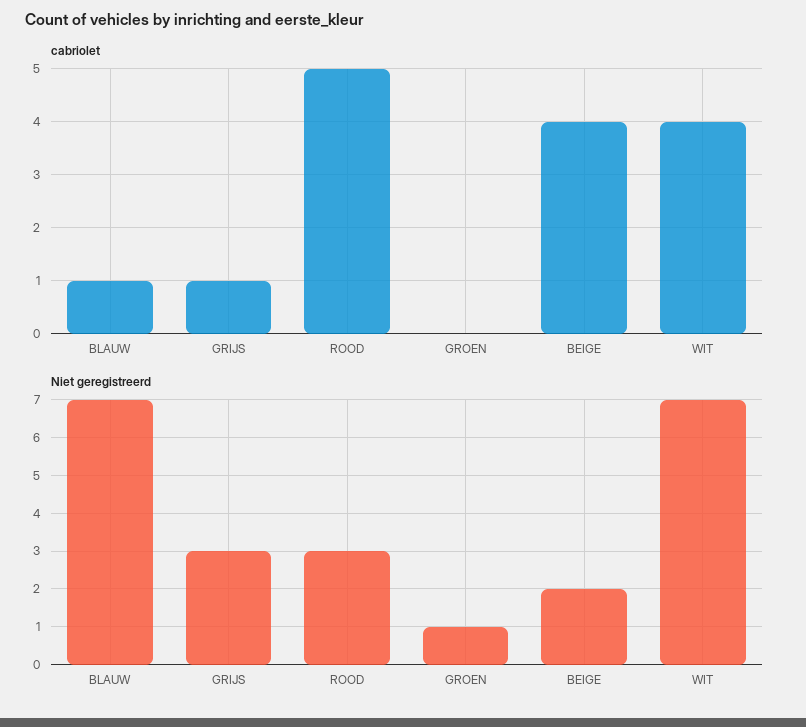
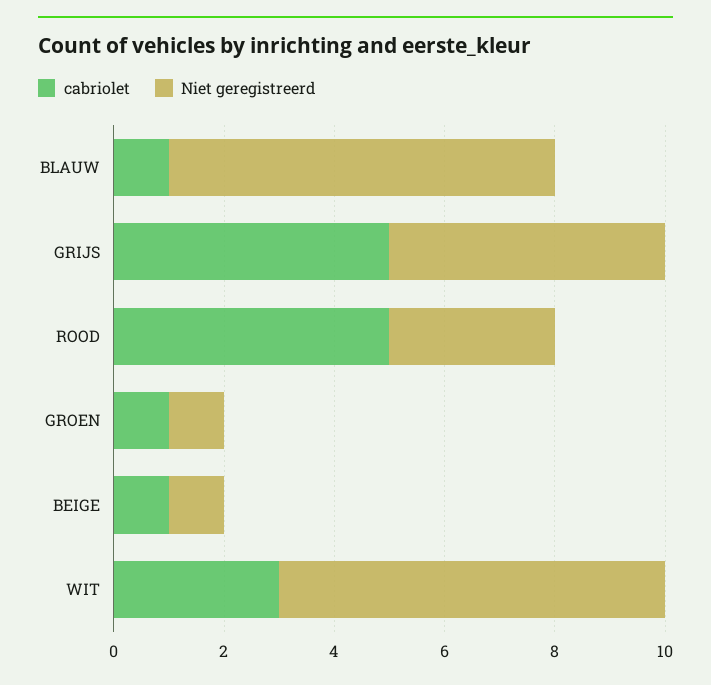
  {
    "cabriolet": {
      "BLAUW": 1,
-     "GRIJS": 1,
+     "GRIJS": 5,
      "ROOD": 5,
-     "GROEN": 0,
+     "GROEN": 1,
-     "BEIGE": 4,
+     "BEIGE": 1,
-     "WIT": 4
+     "WIT": 3
    },
    "Niet geregistreerd": {
      "BLAUW": 7,
-     "GRIJS": 3,
+     "GRIJS": 5,
      "ROOD": 3,
      "GROEN": 1,
-     "BEIGE": 2,
+     "BEIGE": 1,
      "WIT": 7
    }
  }

